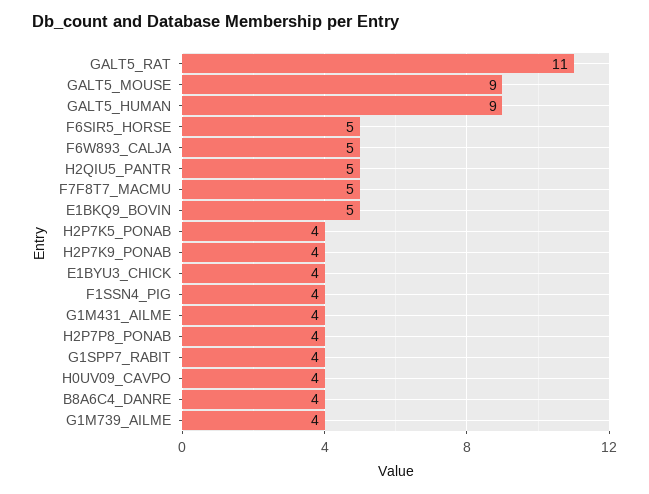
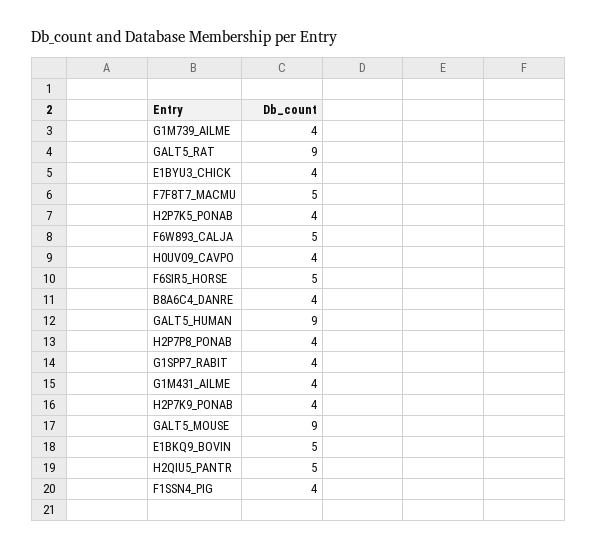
  {
-   "GALT5_RAT": 11,
+   "GALT5_RAT": 9,
    "GALT5_MOUSE": 9,
    "GALT5_HUMAN": 9,
    "F6SIR5_HORSE": 5,
    "F6W893_CALJA": 5,
    "H2QIU5_PANTR": 5,
    "F7F8T7_MACMU": 5,
    "E1BKQ9_BOVIN": 5,
    "H2P7K5_PONAB": 4,
    "H2P7K9_PONAB": 4,
    "E1BYU3_CHICK": 4,
    "F1SSN4_PIG": 4,
    "G1M431_AILME": 4,
    "H2P7P8_PONAB": 4,
    "G1SPP7_RABIT": 4,
    "H0UV09_CAVPO": 4,
    "B8A6C4_DANRE": 4,
    "G1M739_AILME": 4
  }

